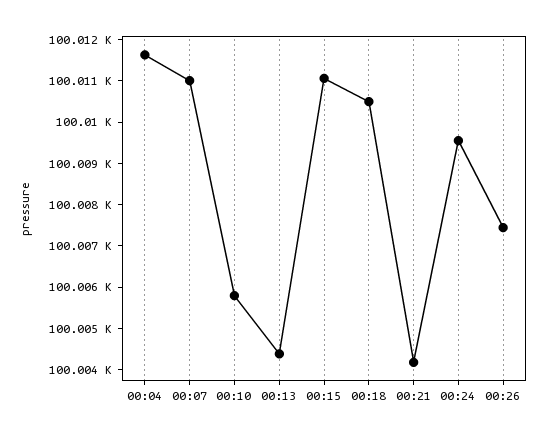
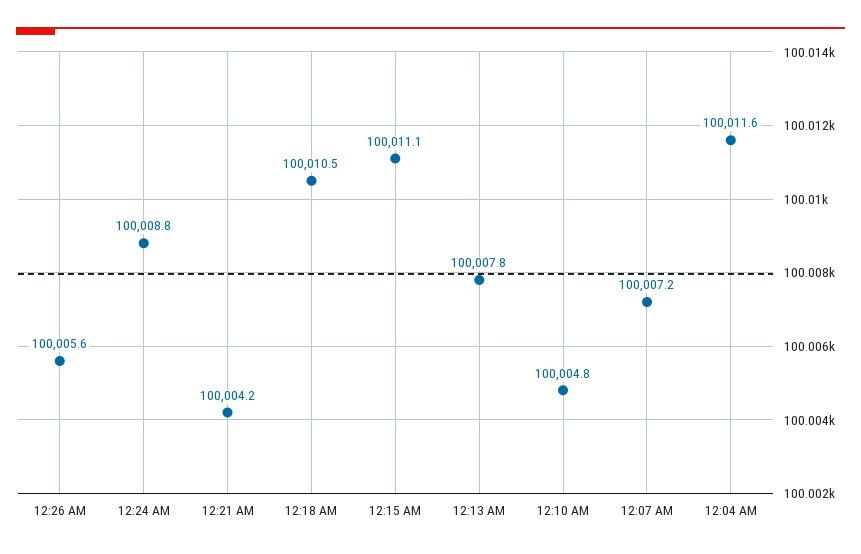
  {
    "00:04": 100011.6,
-   "00:07": 100011,
+   "00:07": 100007.2,
-   "00:10": 100005.8,
+   "00:10": 100004.8,
-   "00:13": 100004.4,
+   "00:13": 100007.8,
    "00:15": 100011.1,
    "00:18": 100010.5,
    "00:21": 100004.2,
-   "00:24": 100009.6,
+   "00:24": 100008.8,
-   "00:26": 100007.4
+   "00:26": 100005.6
  }

